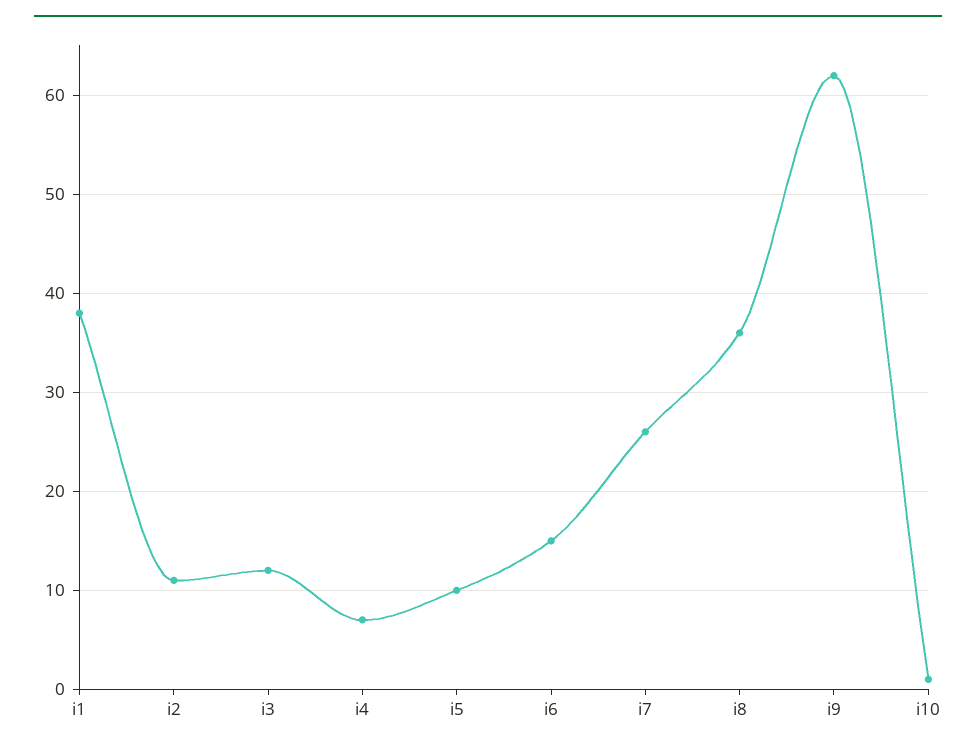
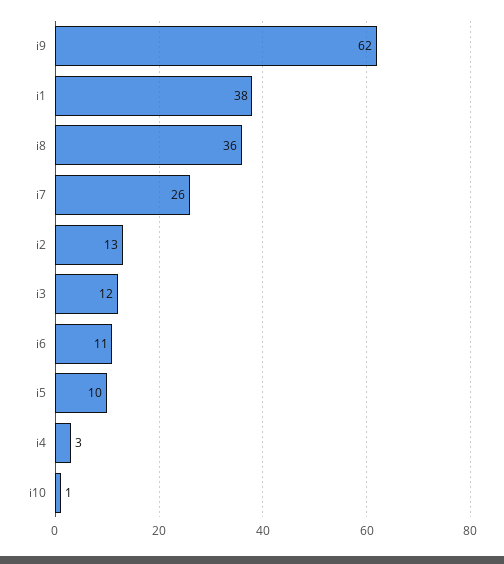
  {
    "i1": 38,
-   "i2": 11,
+   "i2": 13,
    "i3": 12,
-   "i4": 7,
+   "i4": 3,
    "i5": 10,
-   "i6": 15,
+   "i6": 11,
    "i7": 26,
    "i8": 36,
    "i9": 62,
    "i10": 1
  }

